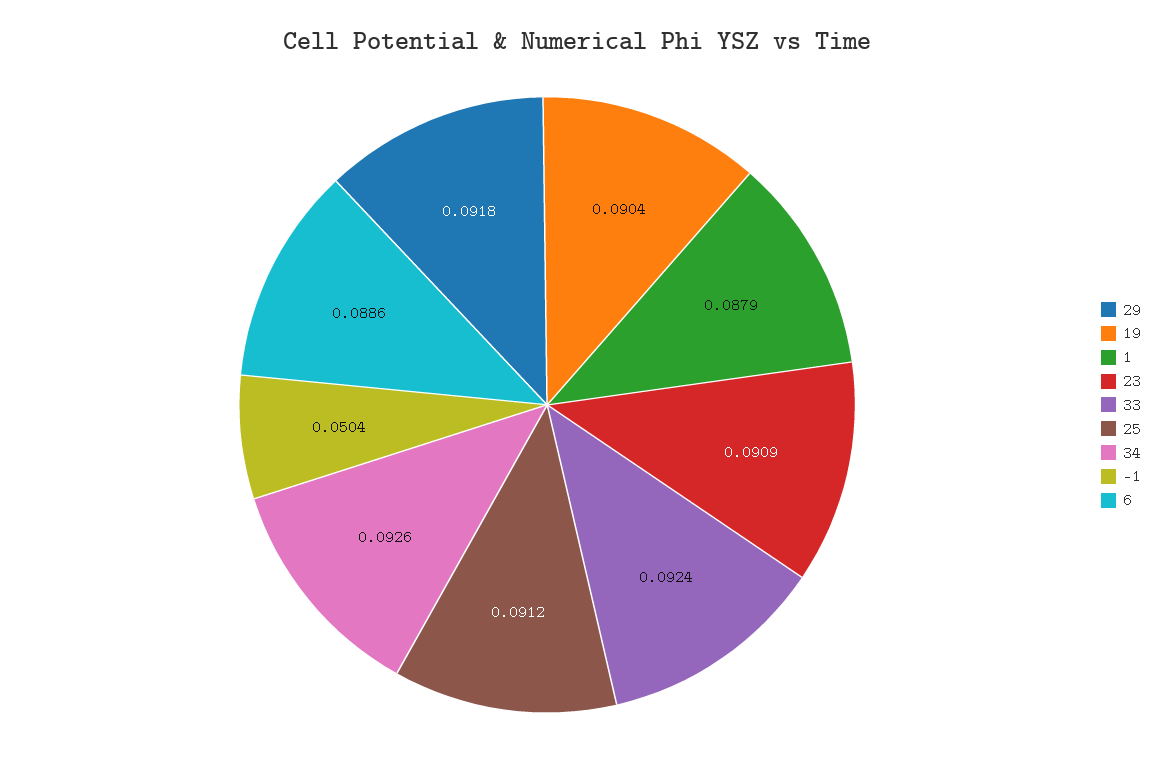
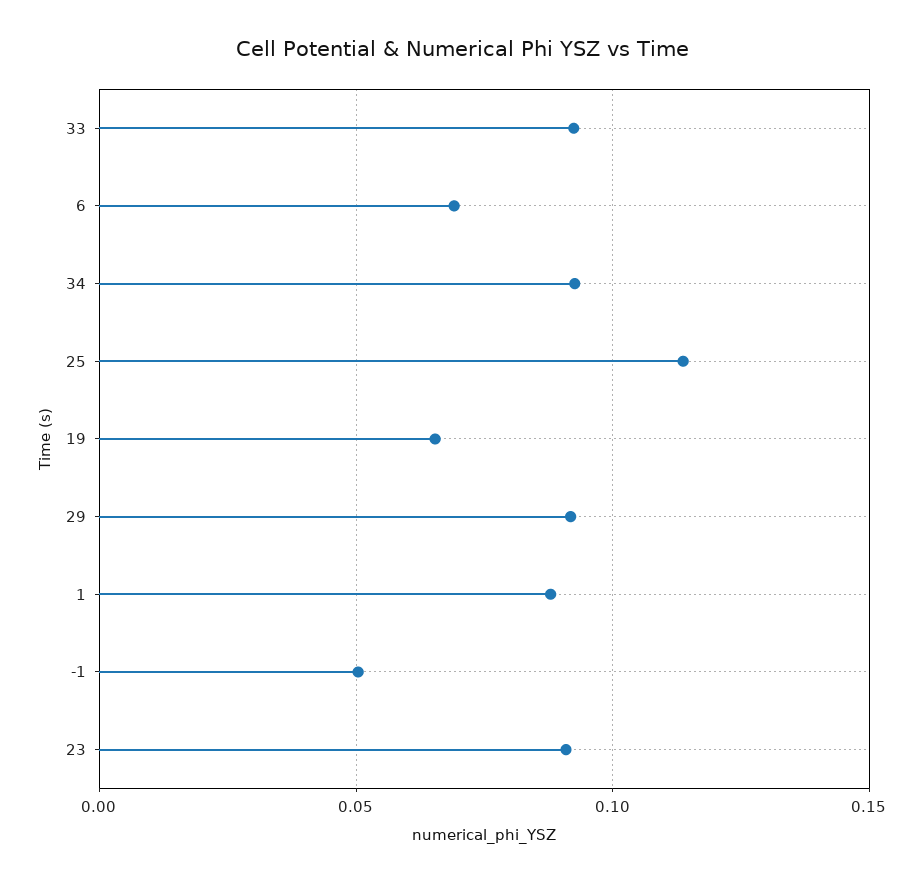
  {
    "29": 0.0918,
-   "19": 0.0904,
+   "19": 0.065,
    "1": 0.0879,
    "23": 0.0909,
    "33": 0.0924,
-   "25": 0.0912,
+   "25": 0.115,
    "34": 0.0926,
    "-1": 0.0504,
-   "6": 0.0886
+   "6": 0.07
  }

